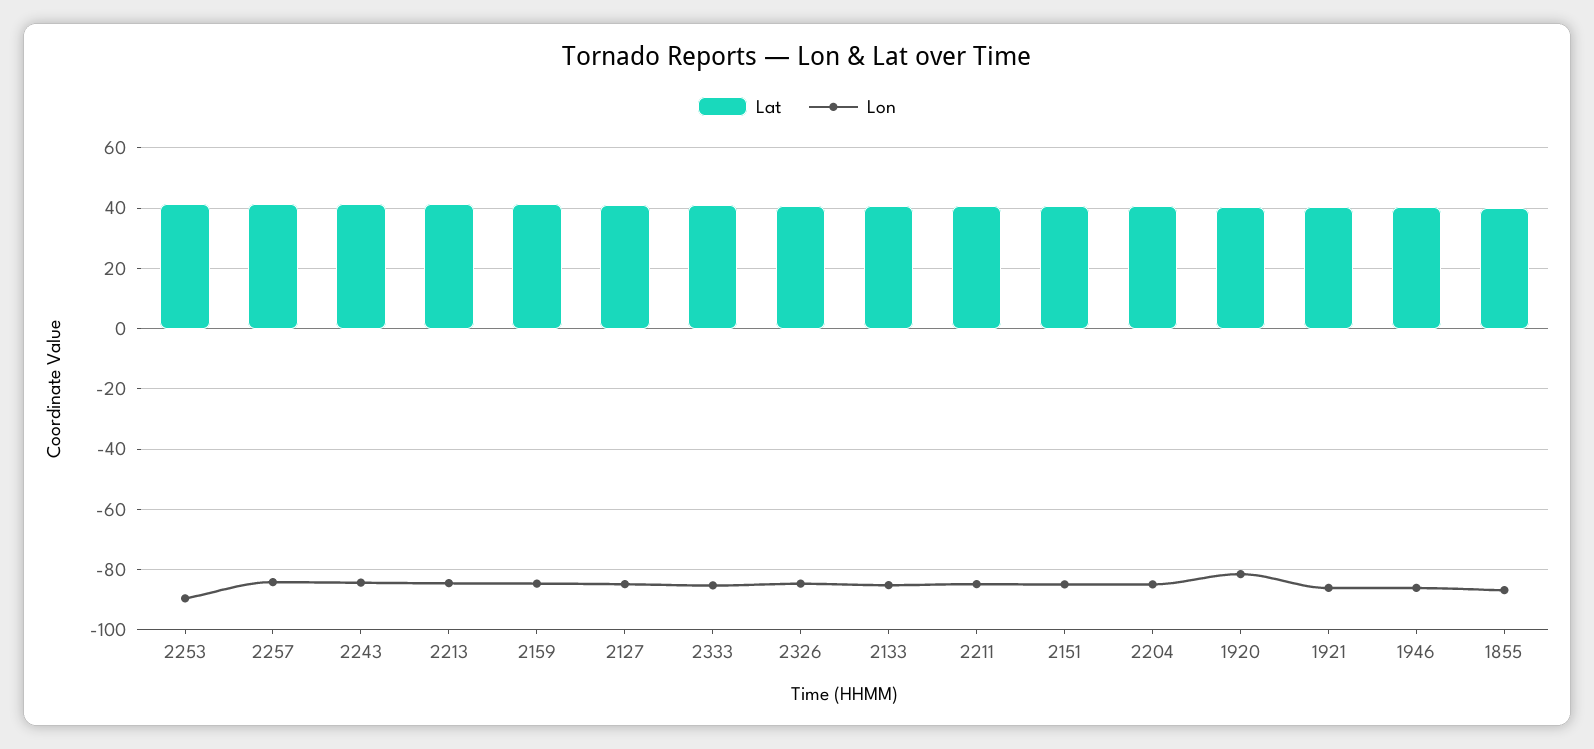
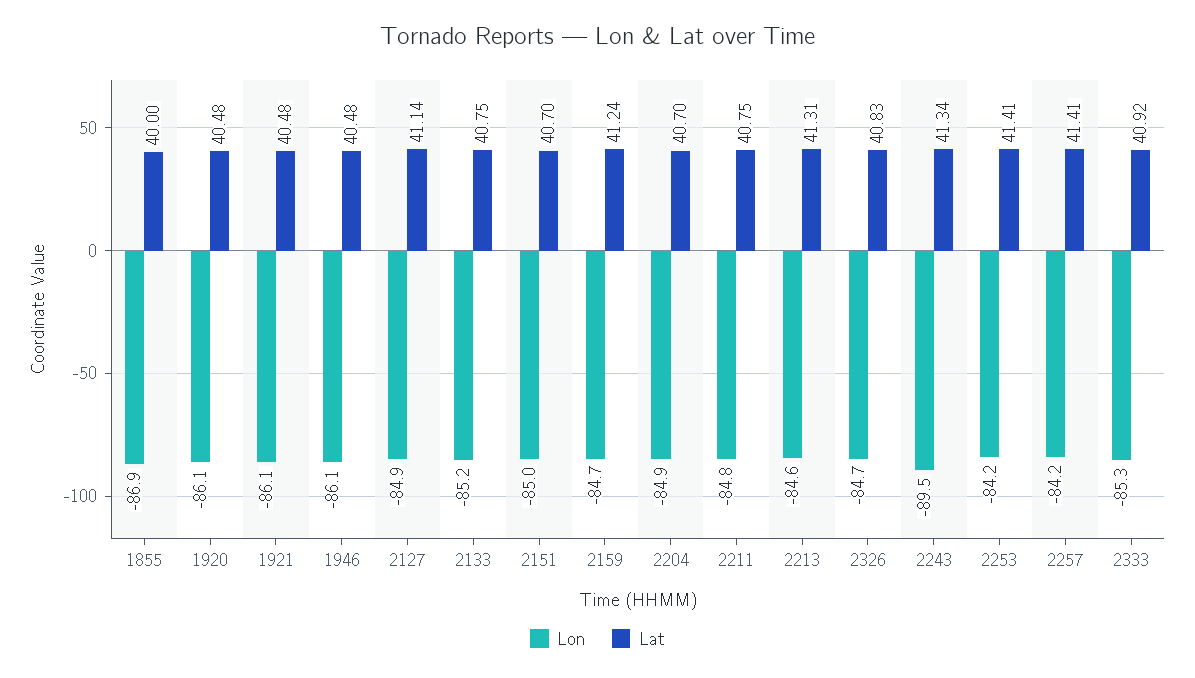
  {
    "Lat": {
      "2253": 41.41,
      "2257": 41.41,
      "2243": 41.34,
      "2213": 41.31,
      "2159": 41.24,
      "2127": 41.14,
      "2333": 40.92,
      "2326": 40.83,
      "2133": 40.75,
      "2211": 40.75,
      "2151": 40.7,
      "2204": 40.7,
      "1920": 40.48,
      "1921": 40.48,
      "1946": 40.48,
      "1855": 40
    },
    "Lon": {
-     "2253": -90,
+     "2253": -84.2,
      "2257": -84.2,
-     "2243": -84,
+     "2243": -89.5,
      "2213": -84.6,
      "2159": -84.7,
      "2127": -84.9,
      "2333": -85.3,
      "2326": -84.7,
      "2133": -85.2,
      "2211": -84.8,
      "2151": -85,
      "2204": -84.9,
-     "1920": -82,
+     "1920": -86.1,
      "1921": -86.1,
      "1946": -86.1,
      "1855": -86.9
    }
  }

